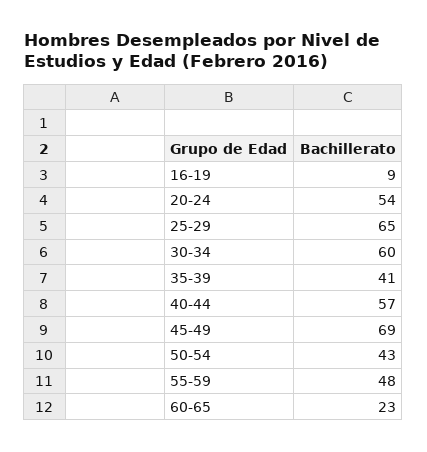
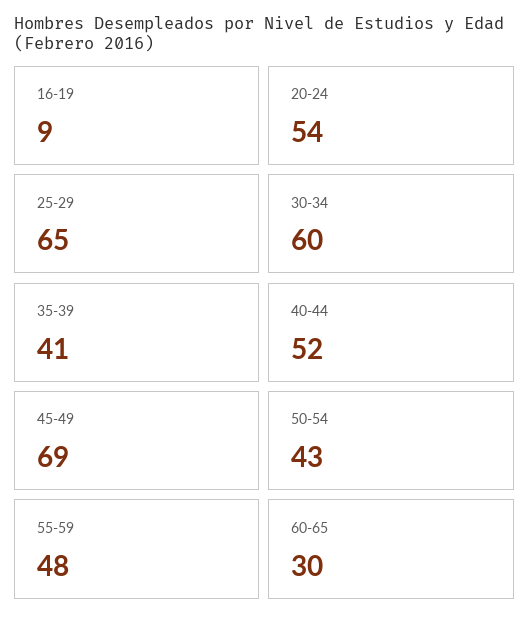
  {
    "16-19": 9,
    "20-24": 54,
    "25-29": 65,
    "30-34": 60,
    "35-39": 41,
-   "40-44": 57,
+   "40-44": 52,
    "45-49": 69,
    "50-54": 43,
    "55-59": 48,
-   "60-65": 23
+   "60-65": 30
  }

